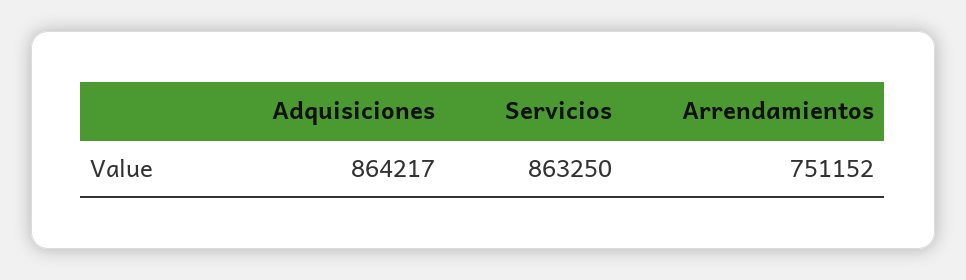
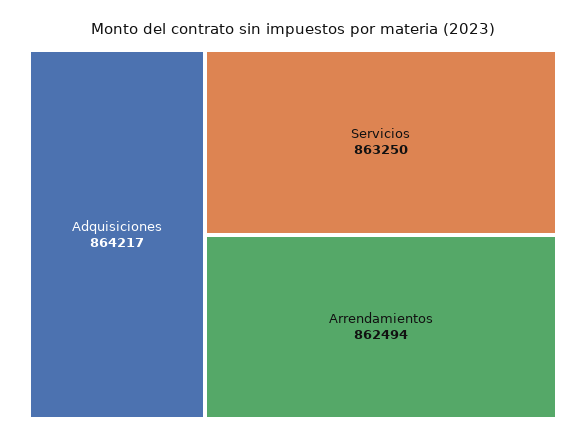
  {
    "Adquisiciones": 864217,
    "Servicios": 863250,
-   "Arrendamientos": 751152
+   "Arrendamientos": 862494
  }

